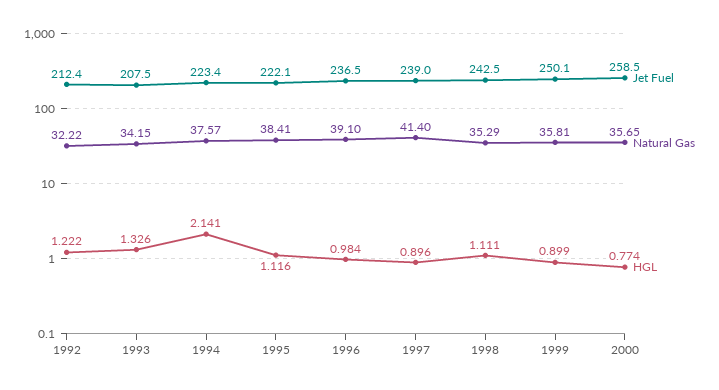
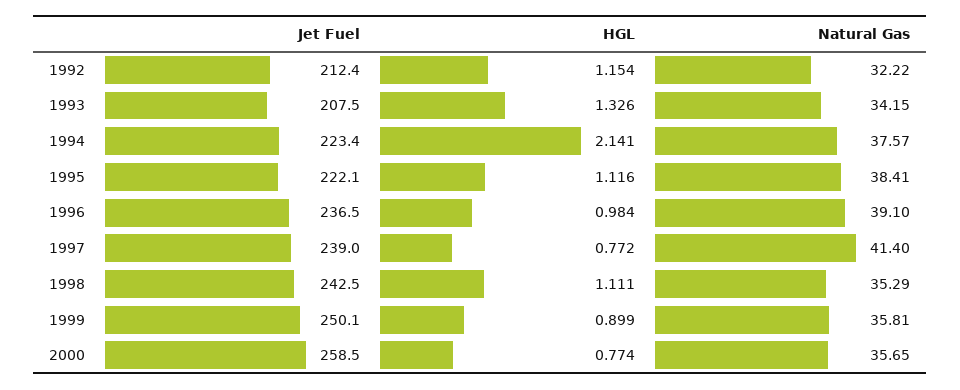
  {
    "Jet Fuel": {
      "1992": 212.4,
      "1993": 207.5,
      "1994": 223.4,
      "1995": 222.1,
      "1996": 236.5,
      "1997": 239,
      "1998": 242.5,
      "1999": 250.1,
      "2000": 258.5
    },
    "Natural Gas": {
      "1992": 32.22,
      "1993": 34.15,
      "1994": 37.57,
      "1995": 38.41,
      "1996": 39.1,
      "1997": 41.4,
      "1998": 35.29,
      "1999": 35.81,
      "2000": 35.65
    },
    "HGL": {
-     "1992": 1.222,
+     "1992": 1.154,
      "1993": 1.326,
      "1994": 2.141,
      "1995": 1.116,
      "1996": 0.984,
-     "1997": 0.896,
+     "1997": 0.772,
      "1998": 1.111,
      "1999": 0.899,
      "2000": 0.774
    }
  }

